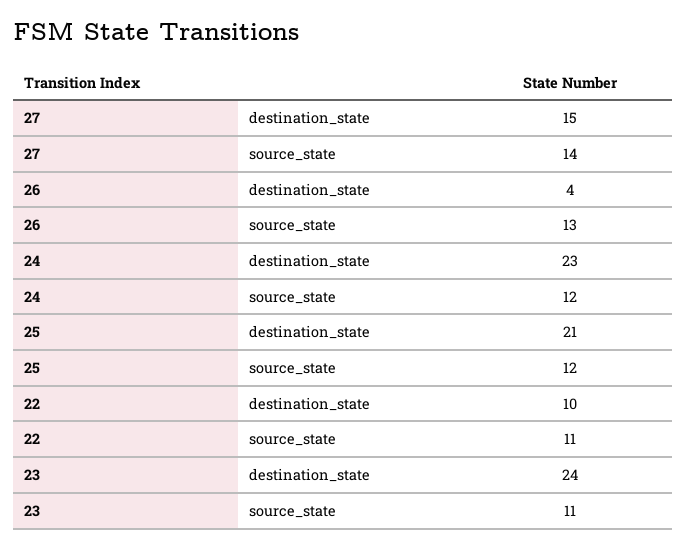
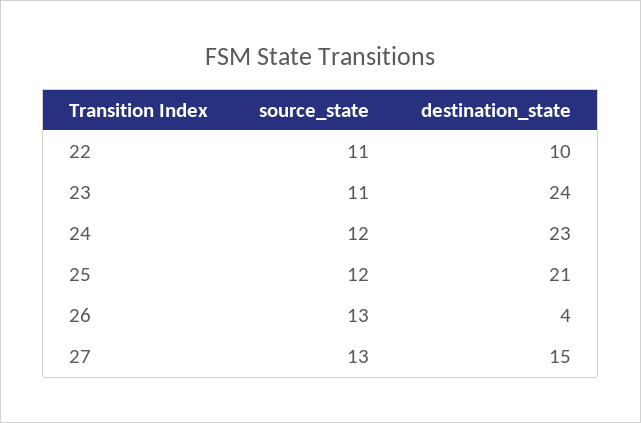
  {
    "27": {
      "destination_state": 15,
-     "source_state": 14
+     "source_state": 13
    },
    "26": {
      "destination_state": 4,
      "source_state": 13
    },
    "24": {
      "destination_state": 23,
      "source_state": 12
    },
    "25": {
      "destination_state": 21,
      "source_state": 12
    },
    "22": {
      "destination_state": 10,
      "source_state": 11
    },
    "23": {
      "destination_state": 24,
      "source_state": 11
    }
  }

